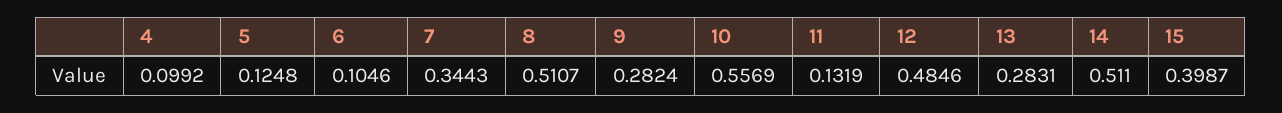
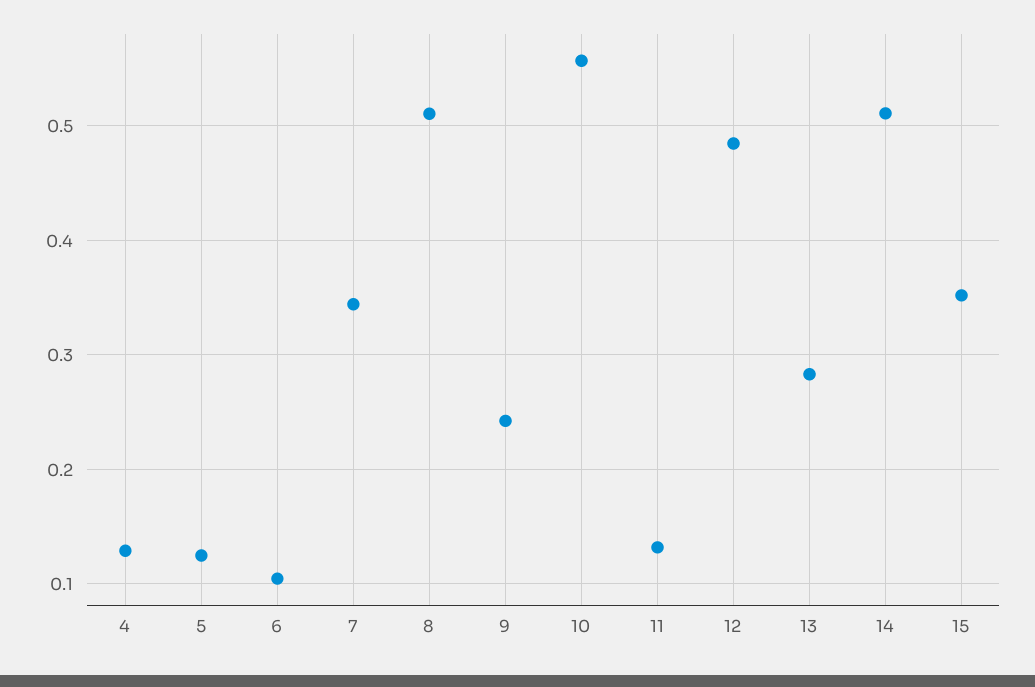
  {
-   "4": 0.0992,
+   "4": 0.13,
    "5": 0.1248,
    "6": 0.1046,
    "7": 0.3443,
    "8": 0.5107,
-   "9": 0.2824,
+   "9": 0.24,
    "10": 0.5569,
    "11": 0.1319,
    "12": 0.4846,
    "13": 0.2831,
    "14": 0.511,
-   "15": 0.3987
+   "15": 0.35
  }

